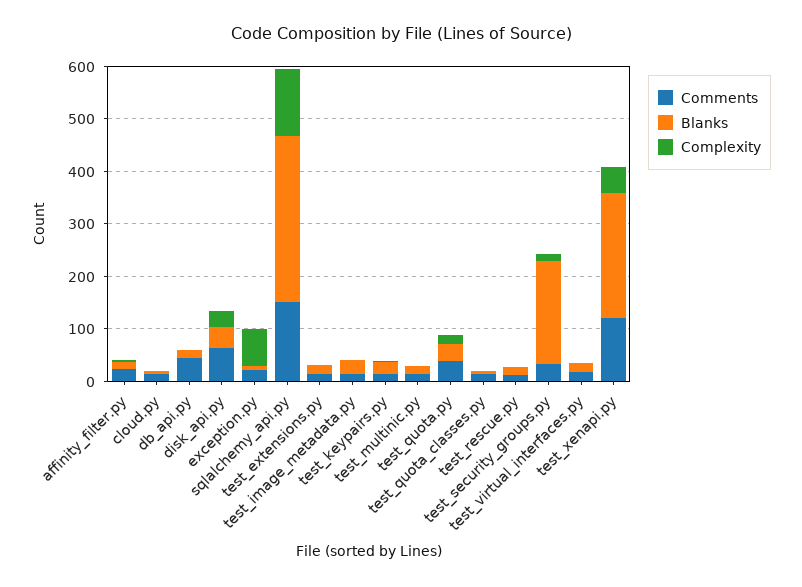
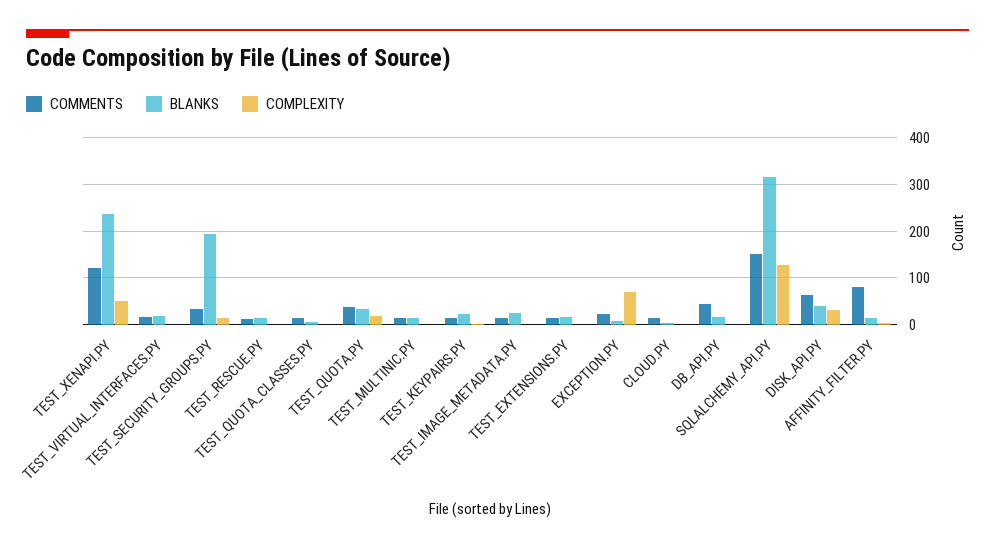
  {
    "Comments": {
-     "affinity_filter.py": 20,
+     "affinity_filter.py": 80,
      "cloud.py": 20,
      "db_api.py": 40,
      "disk_api.py": 60,
      "exception.py": 20,
      "sqlalchemy_api.py": 160,
      "test_extensions.py": 20,
      "test_image_metadata.py": 20,
      "test_keypairs.py": 20,
      "test_multinic.py": 20,
      "test_quota.py": 40,
      "test_quota_classes.py": 20,
      "test_rescue.py": 20,
      "test_security_groups.py": 40,
      "test_virtual_interfaces.py": 20,
      "test_xenapi.py": 120
    },
    "Blanks": {
      "affinity_filter.py": 20,
      "cloud.py": 0,
      "db_api.py": 20,
      "disk_api.py": 40,
      "exception.py": 0,
      "sqlalchemy_api.py": 320,
      "test_extensions.py": 20,
      "test_image_metadata.py": 20,
      "test_keypairs.py": 20,
      "test_multinic.py": 20,
      "test_quota.py": 40,
      "test_quota_classes.py": 0,
      "test_rescue.py": 20,
      "test_security_groups.py": 200,
      "test_virtual_interfaces.py": 20,
      "test_xenapi.py": 240
    },
    "Complexity": {
      "affinity_filter.py": 0,
      "cloud.py": 0,
      "db_api.py": 0,
      "disk_api.py": 40,
      "exception.py": 80,
      "sqlalchemy_api.py": 120,
      "test_extensions.py": 0,
      "test_image_metadata.py": 0,
      "test_keypairs.py": 0,
      "test_multinic.py": 0,
      "test_quota.py": 20,
      "test_quota_classes.py": 0,
      "test_rescue.py": 0,
      "test_security_groups.py": 20,
      "test_virtual_interfaces.py": 0,
      "test_xenapi.py": 60
    }
  }

